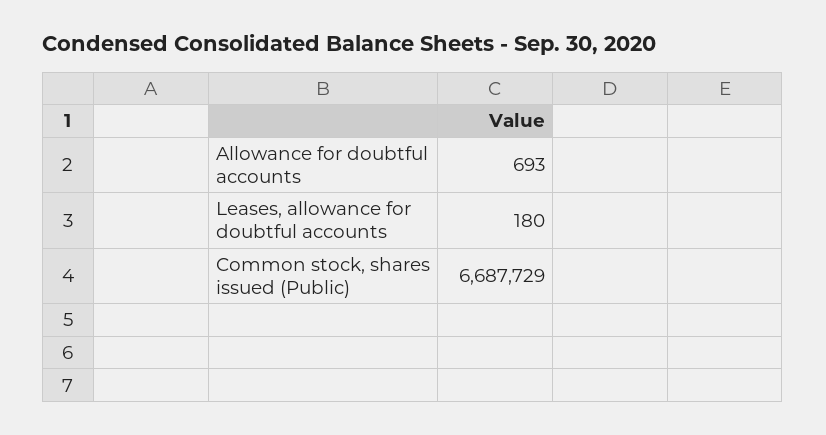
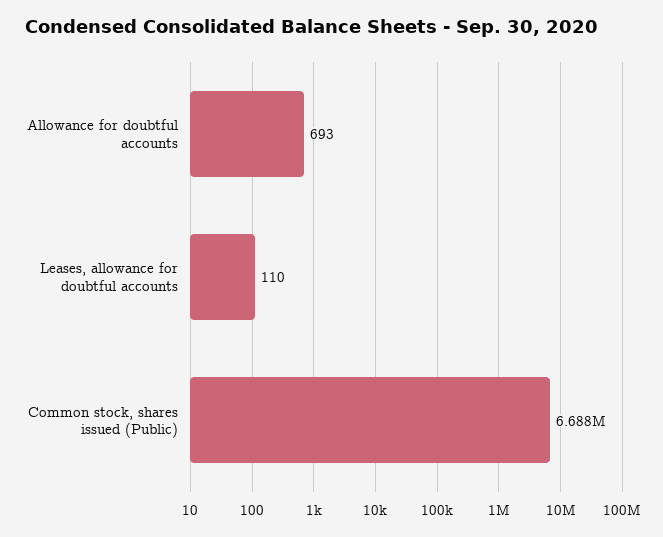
  {
    "Allowance for doubtful accounts": 693,
-   "Leases, allowance for doubtful accounts": 180,
+   "Leases, allowance for doubtful accounts": 110,
    "Common stock, shares issued (Public)": 6687729
  }

